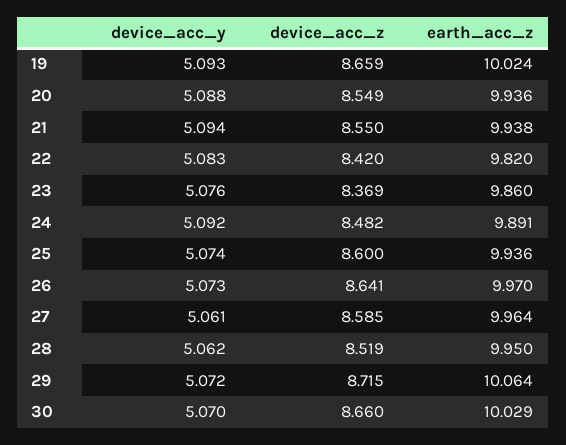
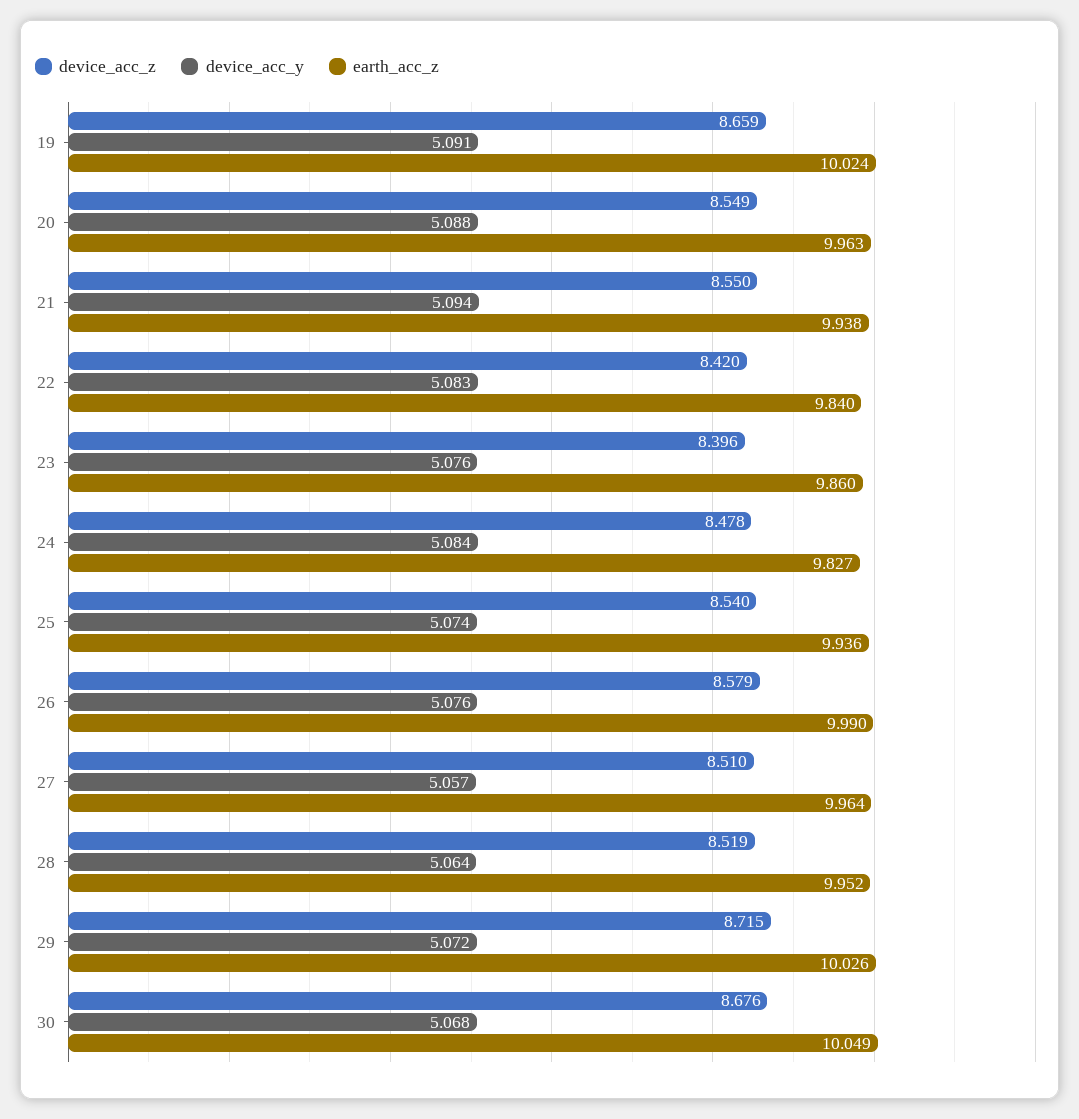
  {
    "device_acc_y": {
-     "19": 5.093,
+     "19": 5.091,
      "20": 5.088,
      "21": 5.094,
      "22": 5.083,
      "23": 5.076,
-     "24": 5.092,
+     "24": 5.084,
      "25": 5.074,
-     "26": 5.073,
+     "26": 5.076,
-     "27": 5.061,
+     "27": 5.057,
-     "28": 5.062,
+     "28": 5.064,
      "29": 5.072,
-     "30": 5.07
+     "30": 5.068
    },
    "device_acc_z": {
      "19": 8.659,
      "20": 8.549,
      "21": 8.55,
      "22": 8.42,
-     "23": 8.369,
+     "23": 8.396,
-     "24": 8.482,
+     "24": 8.478,
-     "25": 8.6,
+     "25": 8.54,
-     "26": 8.641,
+     "26": 8.579,
-     "27": 8.585,
+     "27": 8.51,
      "28": 8.519,
      "29": 8.715,
-     "30": 8.66
+     "30": 8.676
    },
    "earth_acc_z": {
      "19": 10.024,
-     "20": 9.936,
+     "20": 9.963,
      "21": 9.938,
-     "22": 9.82,
+     "22": 9.84,
      "23": 9.86,
-     "24": 9.891,
+     "24": 9.827,
      "25": 9.936,
-     "26": 9.97,
+     "26": 9.99,
      "27": 9.964,
-     "28": 9.95,
+     "28": 9.952,
-     "29": 10.064,
+     "29": 10.026,
-     "30": 10.029
+     "30": 10.049
    }
  }

